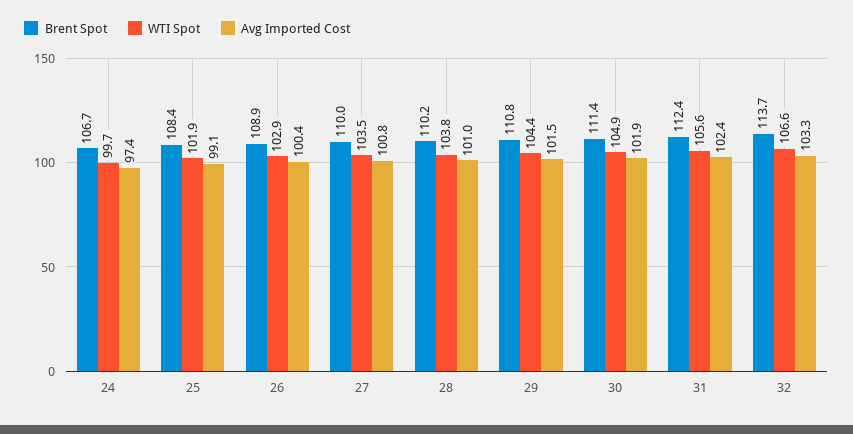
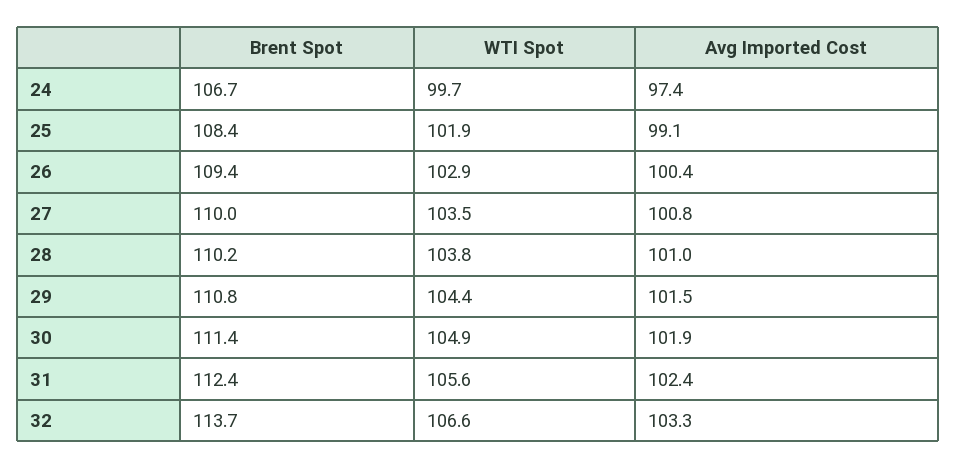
  {
    "Brent Spot": {
      "24": 106.7,
      "25": 108.4,
-     "26": 108.9,
+     "26": 109.4,
      "27": 110,
      "28": 110.2,
      "29": 110.8,
      "30": 111.4,
      "31": 112.4,
      "32": 113.7
    },
    "WTI Spot": {
      "24": 99.7,
      "25": 101.9,
      "26": 102.9,
      "27": 103.5,
      "28": 103.8,
      "29": 104.4,
      "30": 104.9,
      "31": 105.6,
      "32": 106.6
    },
    "Avg Imported Cost": {
      "24": 97.4,
      "25": 99.1,
      "26": 100.4,
      "27": 100.8,
      "28": 101,
      "29": 101.5,
      "30": 101.9,
      "31": 102.4,
      "32": 103.3
    }
  }

